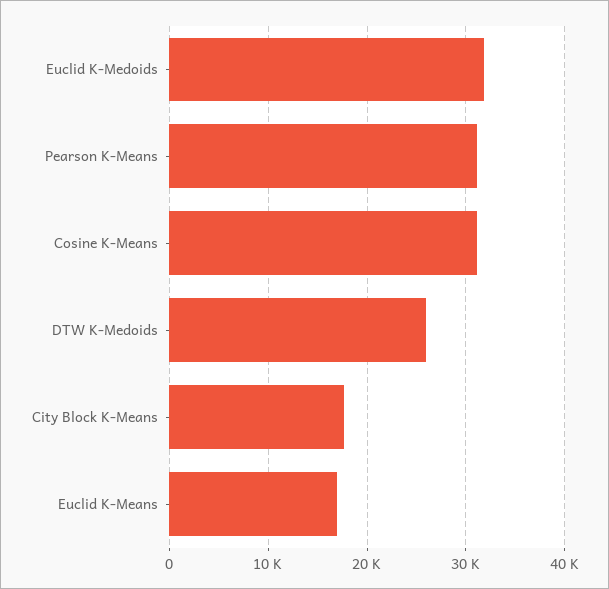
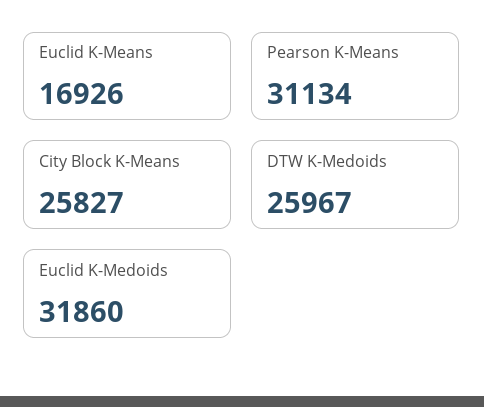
  {
    "Euclid K-Medoids": 31860,
    "Pearson K-Means": 31134,
-   "Cosine K-Means": 31000,
    "DTW K-Medoids": 25967,
-   "City Block K-Means": 18000,
+   "City Block K-Means": 25827,
    "Euclid K-Means": 16926
  }

